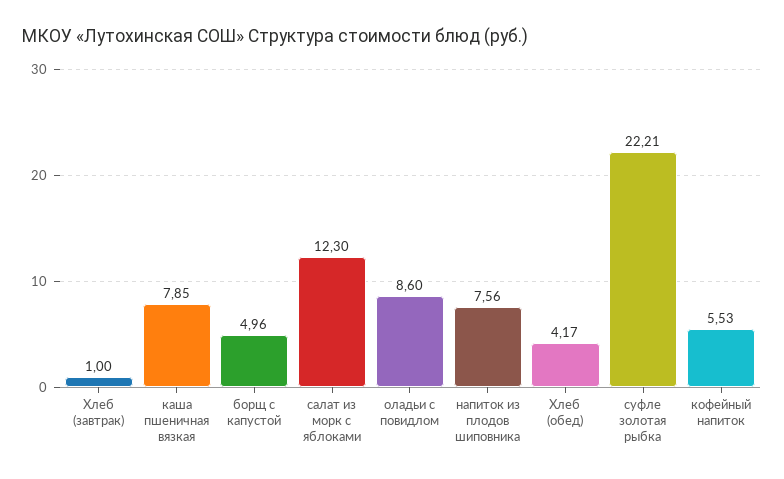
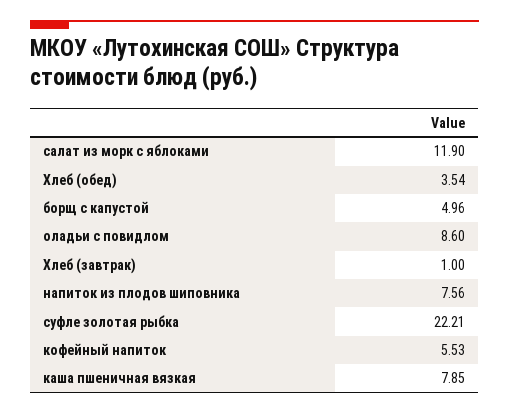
  {
    "Хлеб (завтрак)": 1,
    "каша пшеничная вязкая": 7.85,
    "борщ с капустой": 4.96,
-   "салат из морк с яблоками": 12.3,
+   "салат из морк с яблоками": 11.9,
    "оладьи с повидлом": 8.6,
    "напиток из плодов шиповника": 7.56,
-   "Хлеб (обед)": 4.17,
+   "Хлеб (обед)": 3.54,
    "суфле золотая рыбка": 22.21,
    "кофейный напиток": 5.53
  }

